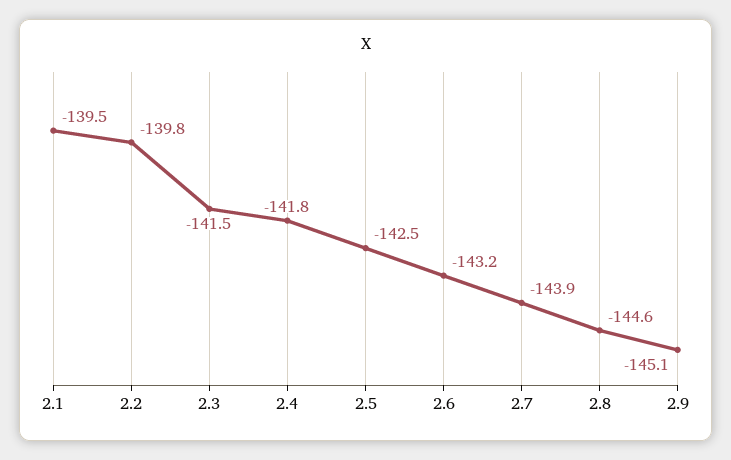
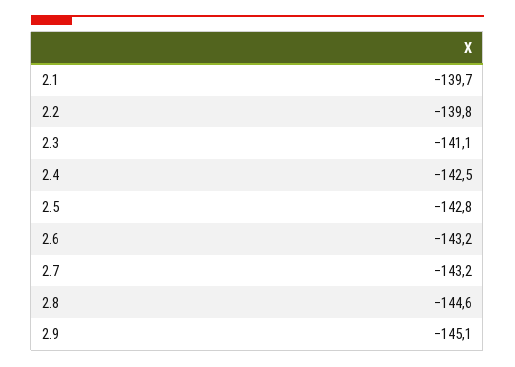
  {
-   "2.1": -139.5,
+   "2.1": -139.7,
    "2.2": -139.8,
-   "2.3": -141.5,
+   "2.3": -141.1,
-   "2.4": -141.8,
+   "2.4": -142.5,
-   "2.5": -142.5,
+   "2.5": -142.8,
    "2.6": -143.2,
-   "2.7": -143.9,
+   "2.7": -143.2,
    "2.8": -144.6,
    "2.9": -145.1
  }

